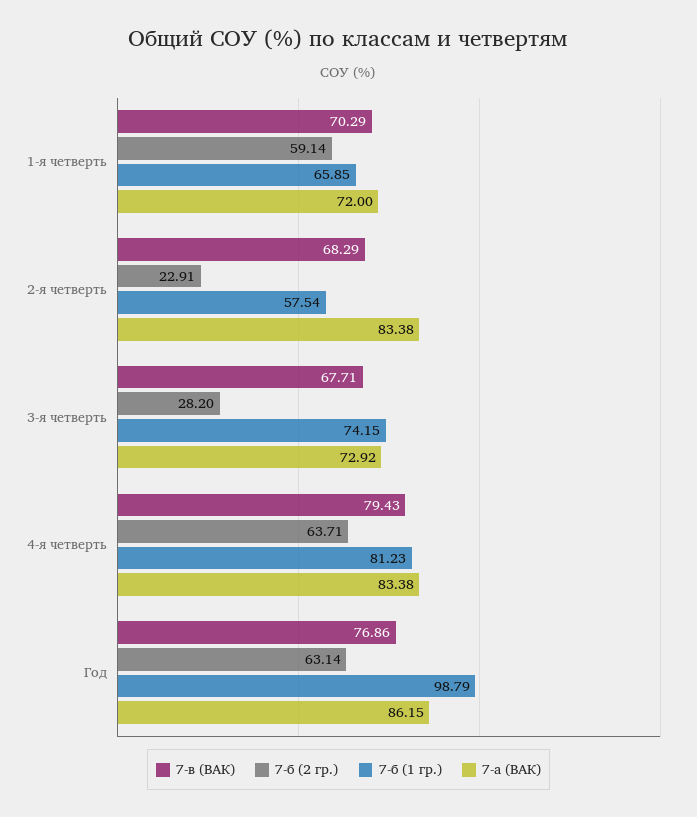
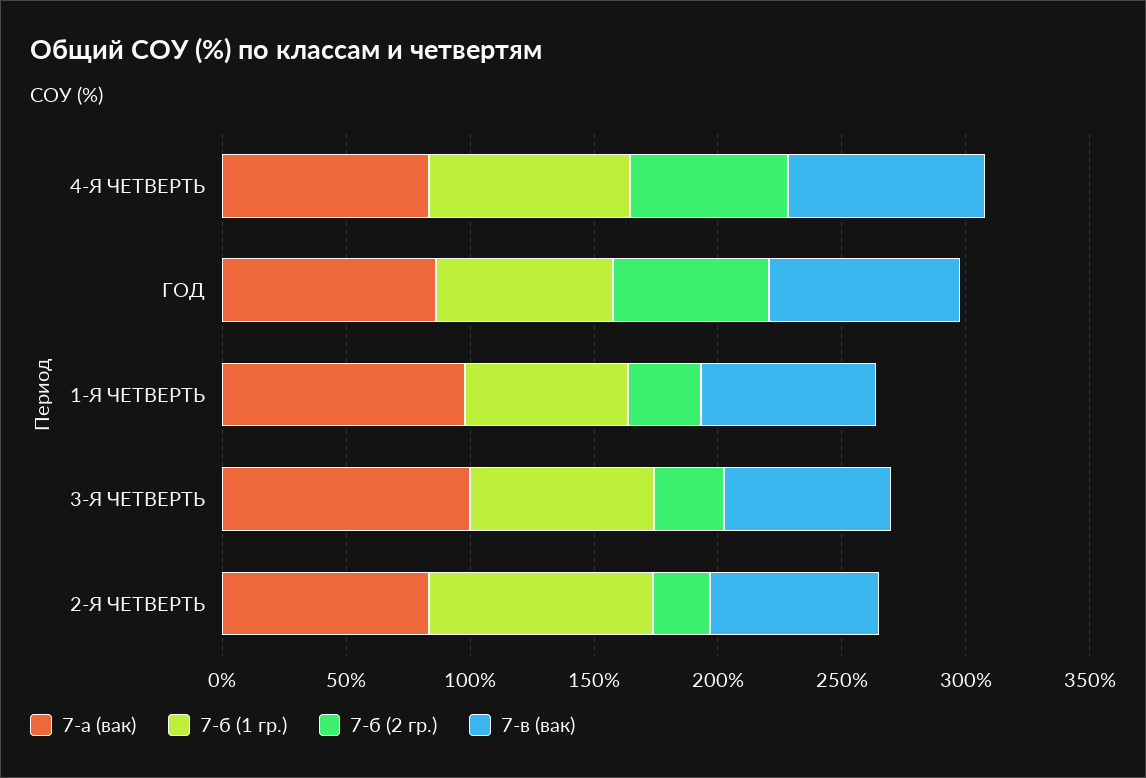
  {
    "7-в (ВАК)": {
      "1-я четверть": 70.29,
      "2-я четверть": 68.29,
      "3-я четверть": 67.71,
      "4-я четверть": 79.43,
      "Год": 76.86
    },
    "7-б (2 гр.)": {
-     "1-я четверть": 59.14,
+     "1-я четверть": 30,
      "2-я четверть": 22.91,
      "3-я четверть": 28.2,
      "4-я четверть": 63.71,
      "Год": 63.14
    },
    "7-б (1 гр.)": {
      "1-я четверть": 65.85,
-     "2-я четверть": 57.54,
+     "2-я четверть": 90,
      "3-я четверть": 74.15,
      "4-я четверть": 81.23,
-     "Год": 98.79
+     "Год": 70
    },
    "7-а (ВАК)": {
-     "1-я четверть": 72,
+     "1-я четверть": 100,
      "2-я четверть": 83.38,
-     "3-я четверть": 72.92,
+     "3-я четверть": 100,
      "4-я четверть": 83.38,
      "Год": 86.15
    }
  }

